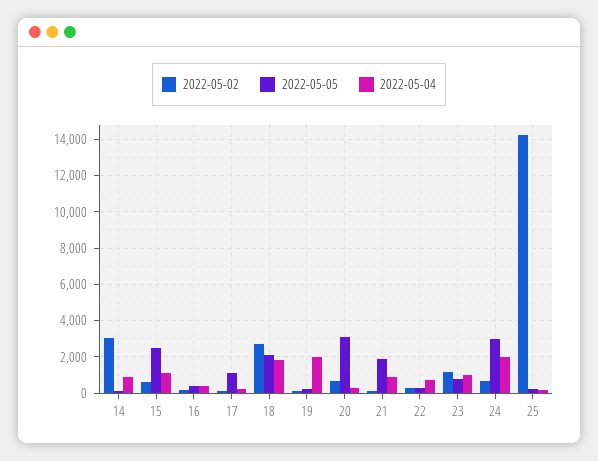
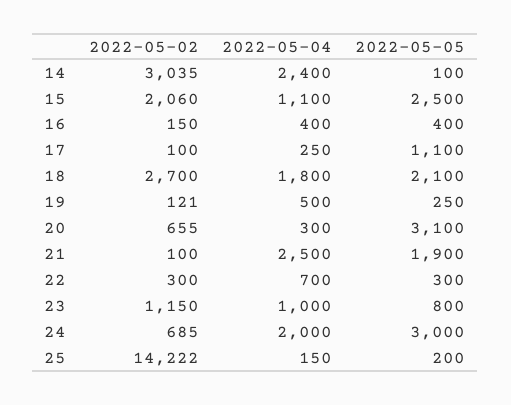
  {
    "2022-05-02": {
      "14": 3035,
-     "15": 500,
+     "15": 2060,
      "16": 150,
      "17": 100,
      "18": 2700,
      "19": 121,
      "20": 655,
      "21": 100,
      "22": 300,
      "23": 1150,
      "24": 685,
      "25": 14222
    },
    "2022-05-05": {
      "14": 100,
      "15": 2500,
      "16": 400,
      "17": 1100,
      "18": 2100,
      "19": 250,
      "20": 3100,
      "21": 1900,
      "22": 300,
      "23": 800,
      "24": 3000,
      "25": 200
    },
    "2022-05-04": {
-     "14": 1000,
+     "14": 2400,
      "15": 1100,
      "16": 400,
      "17": 250,
      "18": 1800,
-     "19": 2000,
+     "19": 500,
      "20": 300,
-     "21": 1000,
+     "21": 2500,
      "22": 700,
      "23": 1000,
      "24": 2000,
      "25": 150
    }
  }

